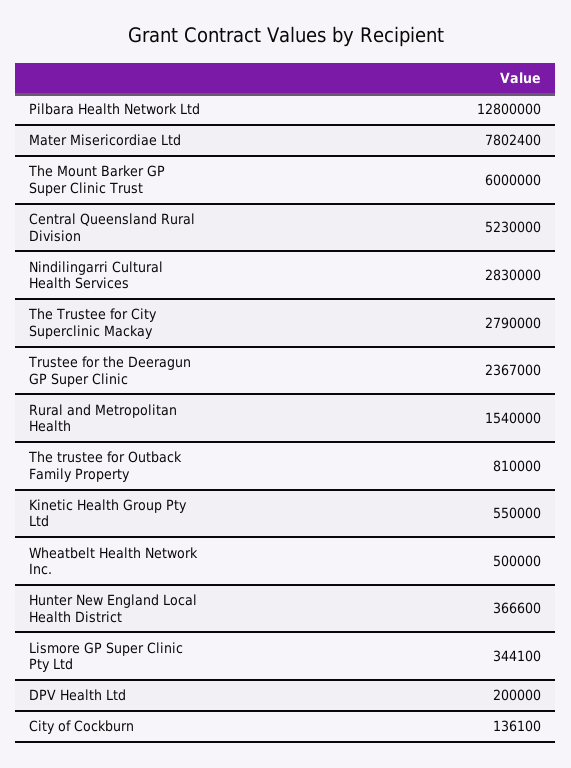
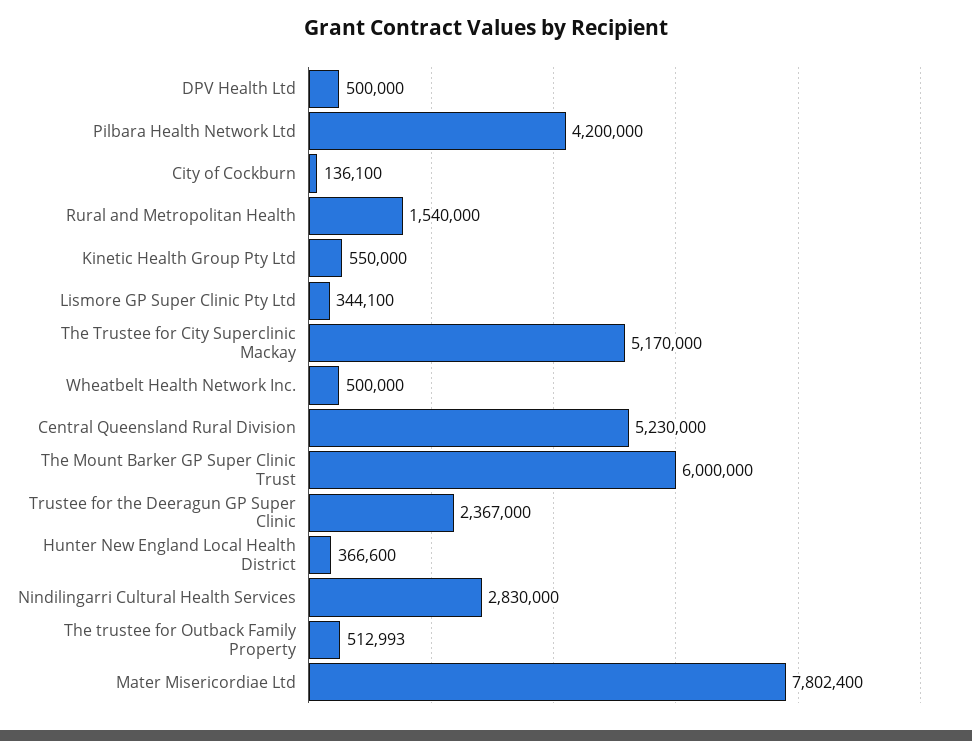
  {
-   "Pilbara Health Network Ltd": 12800000,
+   "Pilbara Health Network Ltd": 4200000,
    "Mater Misericordiae Ltd": 7802400,
    "The Mount Barker GP Super Clinic Trust": 6000000,
    "Central Queensland Rural Division": 5230000,
    "Nindilingarri Cultural Health Services": 2830000,
-   "The Trustee for City Superclinic Mackay": 2790000,
+   "The Trustee for City Superclinic Mackay": 5170000,
    "Trustee for the Deeragun GP Super Clinic": 2367000,
    "Rural and Metropolitan Health": 1540000,
-   "The trustee for Outback Family Property": 810000,
+   "The trustee for Outback Family Property": 512993,
    "Kinetic Health Group Pty Ltd": 550000,
    "Wheatbelt Health Network Inc.": 500000,
    "Hunter New England Local Health District": 366600,
    "Lismore GP Super Clinic Pty Ltd": 344100,
-   "DPV Health Ltd": 200000,
+   "DPV Health Ltd": 500000,
    "City of Cockburn": 136100
  }

